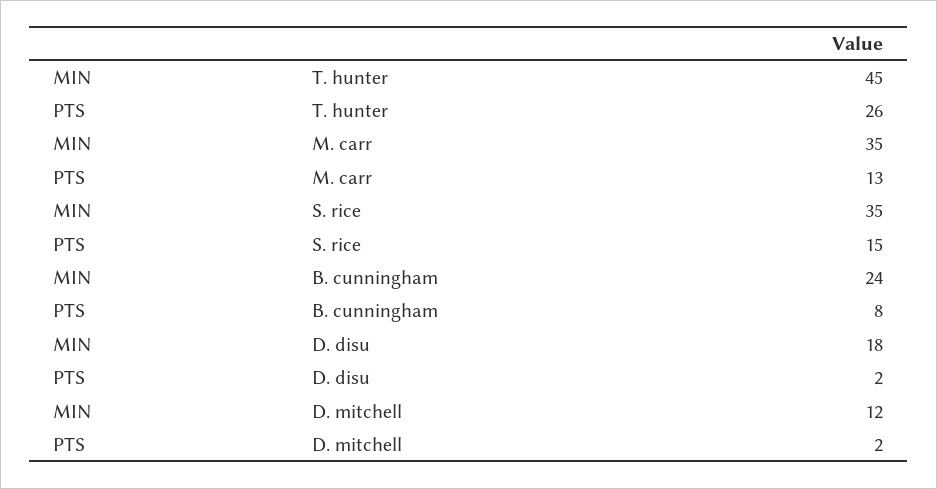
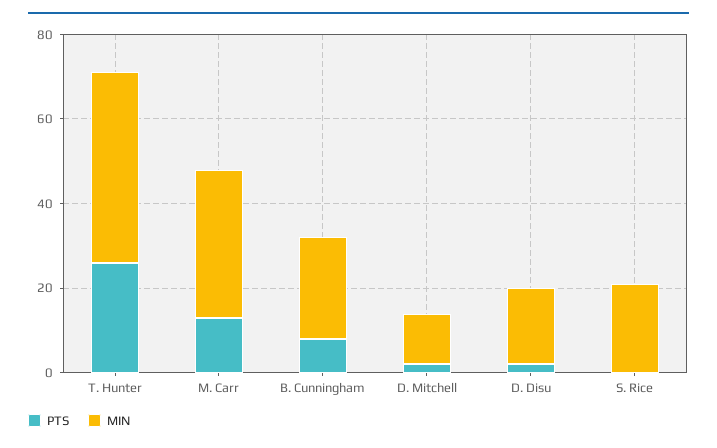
  {
    "MIN": {
      "T. hunter": 45,
      "M. carr": 35,
-     "S. rice": 35,
+     "S. rice": 20,
      "B. cunningham": 24,
      "D. disu": 18,
      "D. mitchell": 12
    },
    "PTS": {
      "T. hunter": 26,
      "M. carr": 13,
-     "S. rice": 15,
+     "S. rice": 0,
      "B. cunningham": 8,
      "D. disu": 2,
      "D. mitchell": 2
    }
  }

